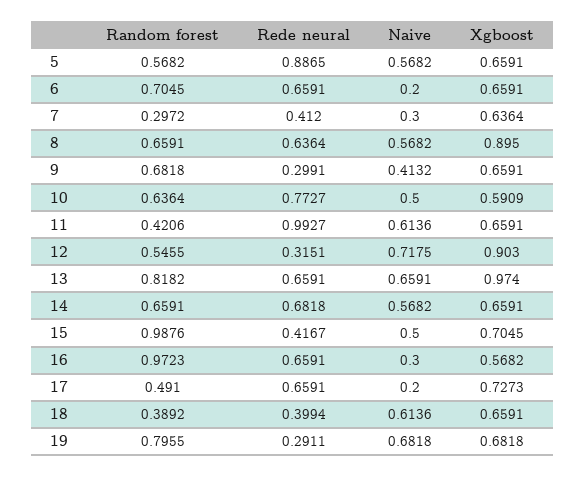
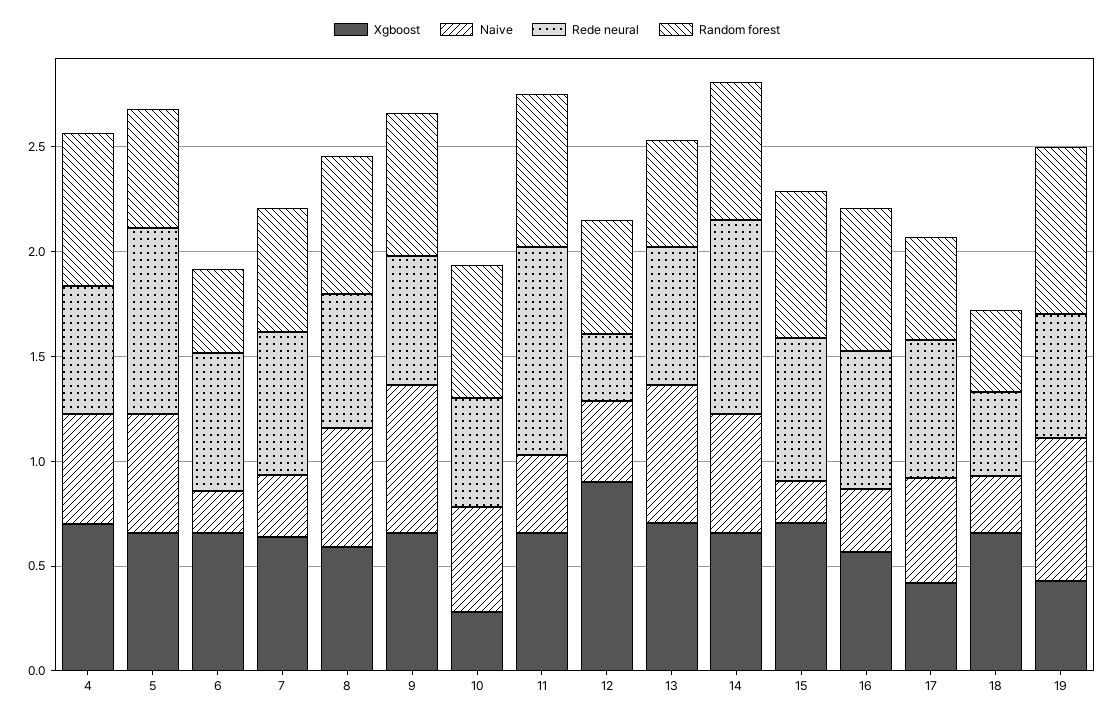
  {
    "Random forest": {
      "5": 0.5682,
-     "6": 0.7045,
+     "6": 0.4,
-     "7": 0.2972,
+     "7": 0.6,
      "8": 0.6591,
      "9": 0.6818,
      "10": 0.6364,
-     "11": 0.4206,
+     "11": 0.7,
      "12": 0.5455,
-     "13": 0.8182,
+     "13": 0.5,
      "14": 0.6591,
-     "15": 0.9876,
+     "15": 0.7,
-     "16": 0.9723,
+     "16": 0.7,
      "17": 0.491,
      "18": 0.3892,
-     "19": 0.7955
+     "19": 0.7955,
+     "4": 0.7
    },
    "Rede neural": {
      "5": 0.8865,
      "6": 0.6591,
-     "7": 0.412,
+     "7": 0.7,
      "8": 0.6364,
-     "9": 0.2991,
+     "9": 0.6,
-     "10": 0.7727,
+     "10": 0.5,
      "11": 0.9927,
      "12": 0.3151,
      "13": 0.6591,
-     "14": 0.6818,
+     "14": 0.9,
-     "15": 0.4167,
+     "15": 0.7,
      "16": 0.6591,
      "17": 0.6591,
      "18": 0.3994,
-     "19": 0.2911
+     "19": 0.6,
+     "4": 0.6
    },
    "Naive": {
      "5": 0.5682,
      "6": 0.2,
      "7": 0.3,
      "8": 0.5682,
-     "9": 0.4132,
+     "9": 0.7,
      "10": 0.5,
-     "11": 0.6136,
+     "11": 0.4,
-     "12": 0.7175,
+     "12": 0.4,
      "13": 0.6591,
      "14": 0.5682,
-     "15": 0.5,
+     "15": 0.2,
      "16": 0.3,
-     "17": 0.2,
+     "17": 0.5,
-     "18": 0.6136,
+     "18": 0.3,
-     "19": 0.6818
+     "19": 0.6818,
+     "4": 0.5
    },
    "Xgboost": {
      "5": 0.6591,
      "6": 0.6591,
      "7": 0.6364,
-     "8": 0.895,
+     "8": 0.6,
      "9": 0.6591,
-     "10": 0.5909,
+     "10": 0.3,
      "11": 0.6591,
      "12": 0.903,
-     "13": 0.974,
+     "13": 0.7,
      "14": 0.6591,
      "15": 0.7045,
      "16": 0.5682,
-     "17": 0.7273,
+     "17": 0.4,
      "18": 0.6591,
-     "19": 0.6818
+     "19": 0.4,
+     "4": 0.7
    }
  }

